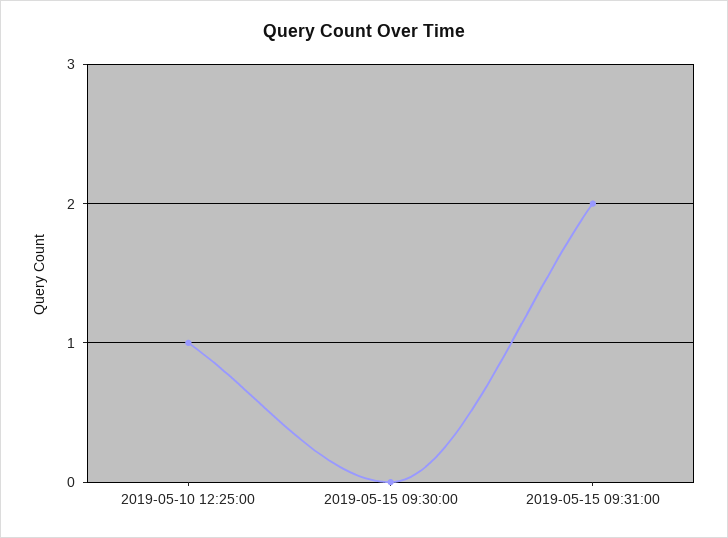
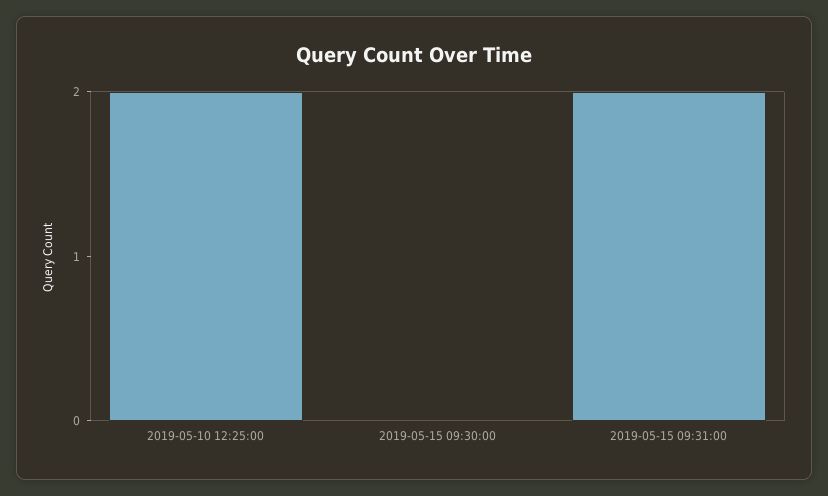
  {
-   "2019-05-10 12:25:00": 1,
+   "2019-05-10 12:25:00": 2,
    "2019-05-15 09:30:00": 0,
    "2019-05-15 09:31:00": 2
  }

